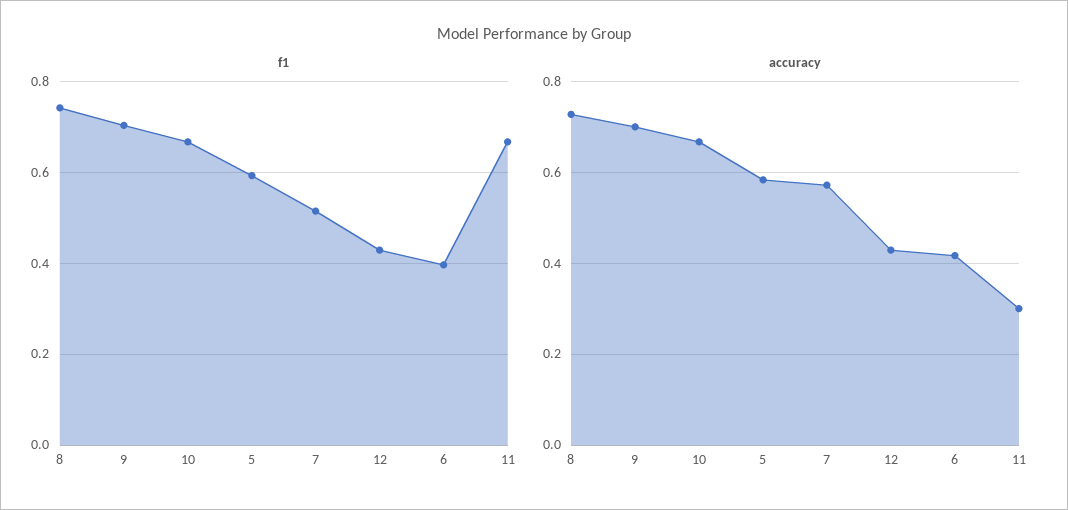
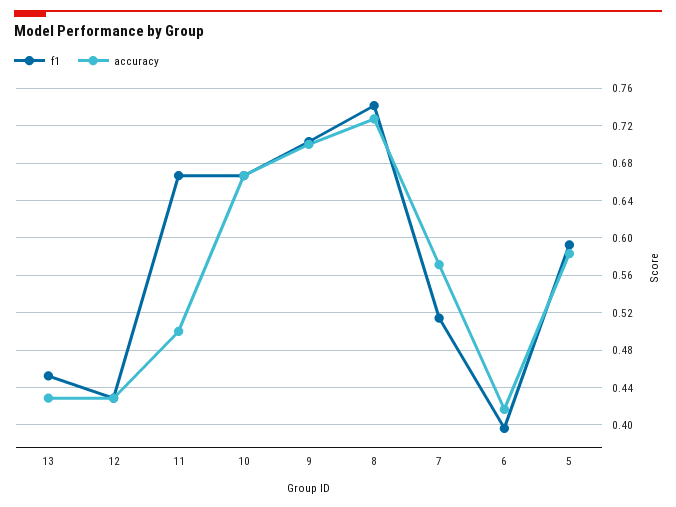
  {
    "f1": {
      "8": 0.74,
      "9": 0.7,
      "10": 0.67,
      "5": 0.59,
      "7": 0.51,
      "12": 0.43,
      "6": 0.4,
-     "11": 0.67
+     "11": 0.67,
+     "13": 0.45
    },
    "accuracy": {
      "8": 0.73,
      "9": 0.7,
      "10": 0.67,
      "5": 0.58,
      "7": 0.57,
      "12": 0.43,
      "6": 0.42,
-     "11": 0.3
+     "11": 0.5,
+     "13": 0.43
    }
  }

